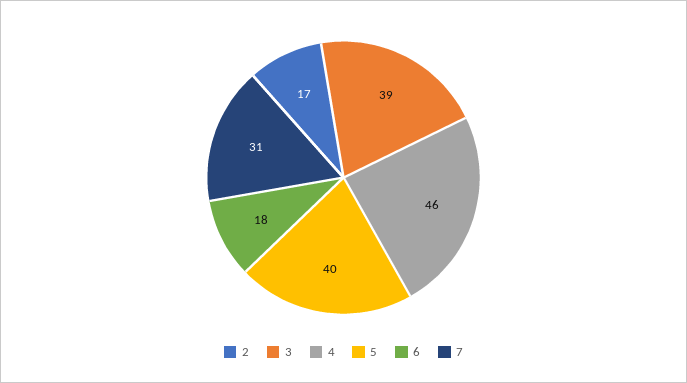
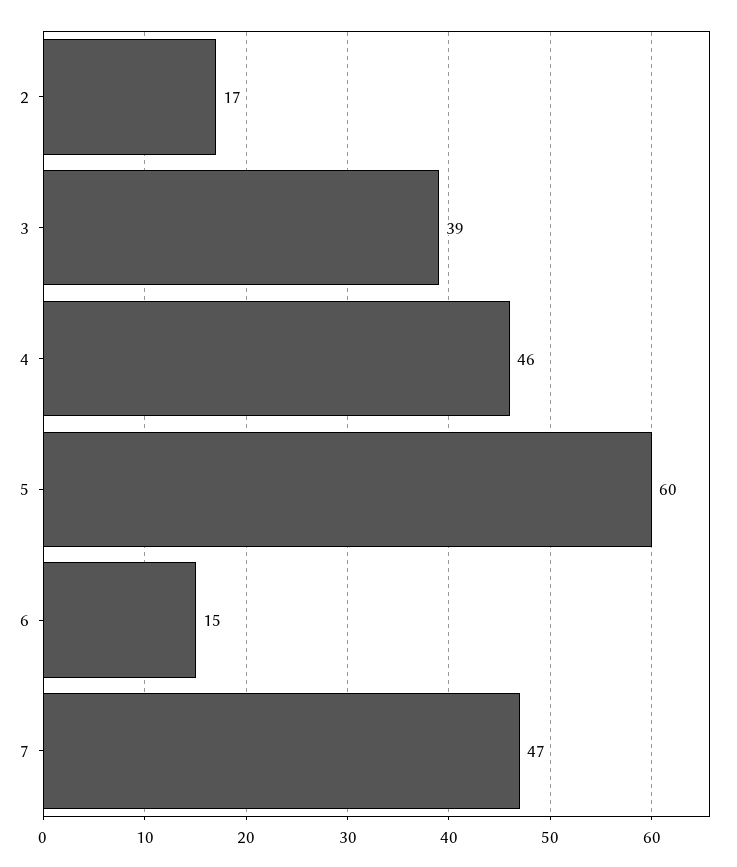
  {
    "2": 17,
    "3": 39,
    "4": 46,
-   "5": 40,
+   "5": 60,
-   "6": 18,
+   "6": 15,
-   "7": 31
+   "7": 47
  }

